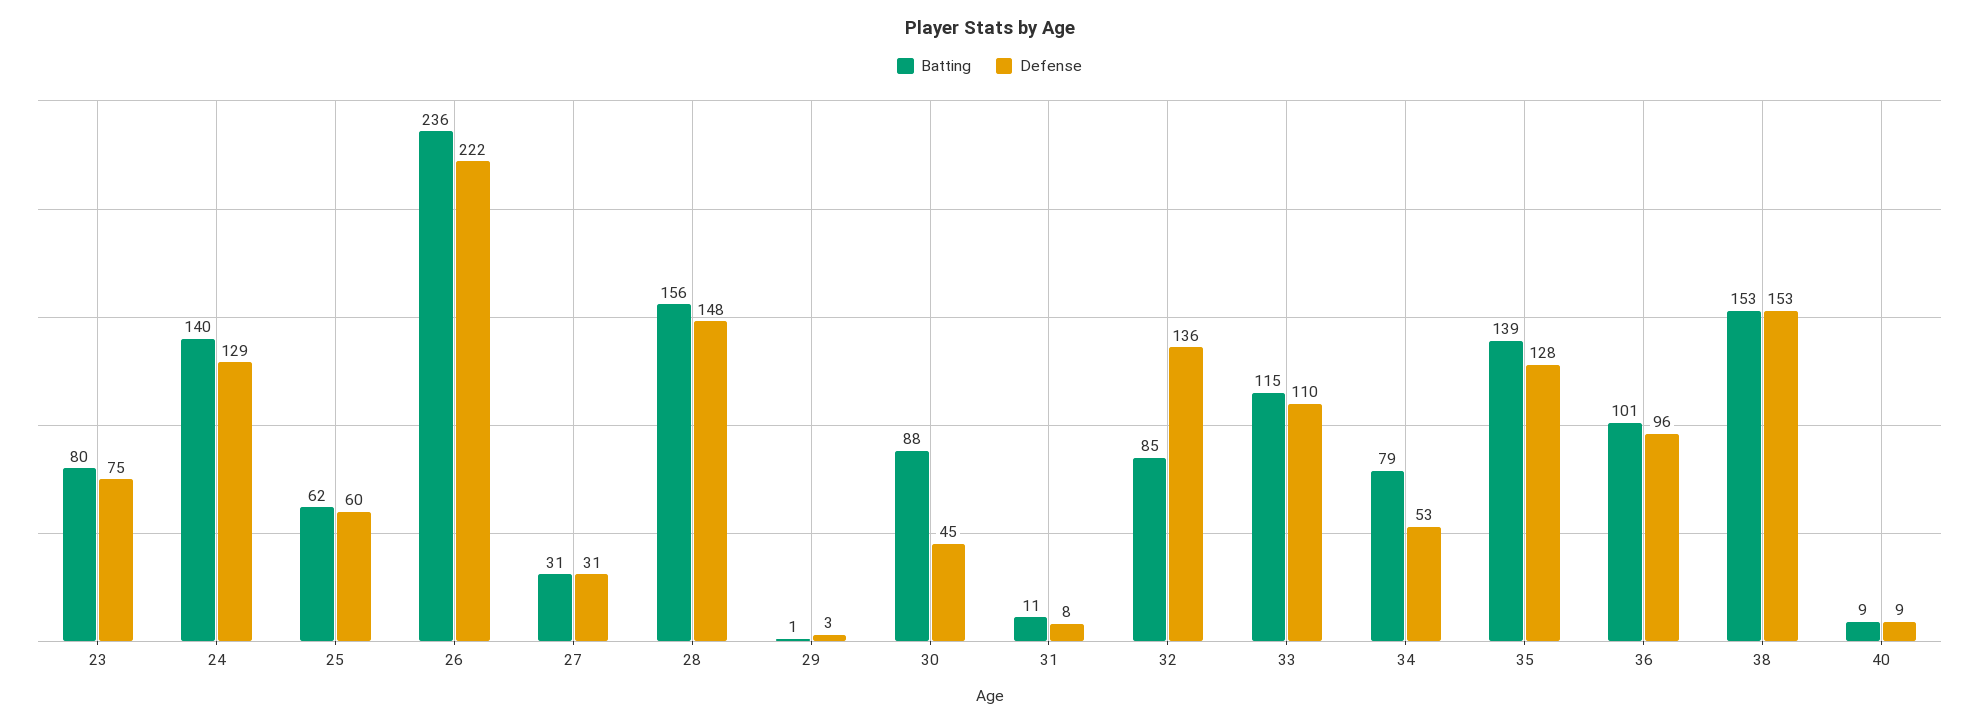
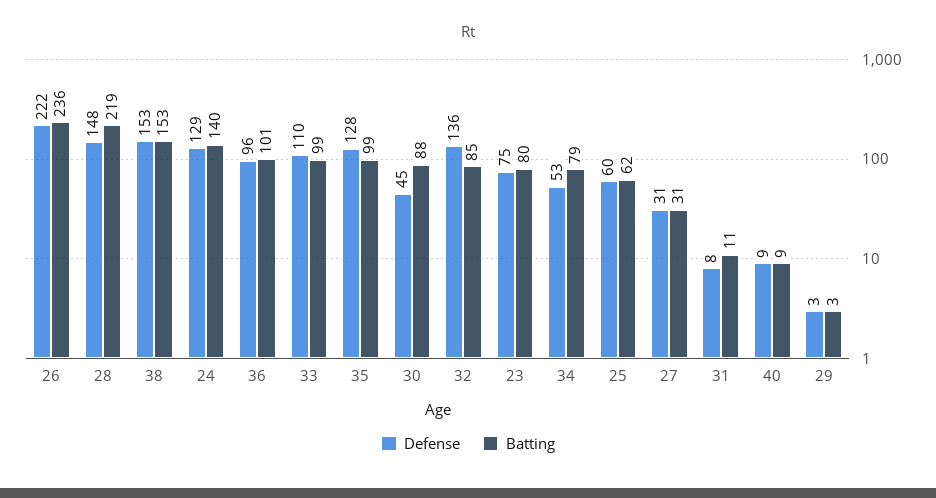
  {
    "Batting": {
      "23": 80,
      "24": 140,
      "25": 62,
      "26": 236,
      "27": 31,
-     "28": 156,
+     "28": 219,
-     "29": 1,
+     "29": 3,
      "30": 88,
      "31": 11,
      "32": 85,
-     "33": 115,
+     "33": 99,
      "34": 79,
-     "35": 139,
+     "35": 99,
      "36": 101,
      "38": 153,
      "40": 9
    },
    "Defense": {
      "23": 75,
      "24": 129,
      "25": 60,
      "26": 222,
      "27": 31,
      "28": 148,
      "29": 3,
      "30": 45,
      "31": 8,
      "32": 136,
      "33": 110,
      "34": 53,
      "35": 128,
      "36": 96,
      "38": 153,
      "40": 9
    }
  }

